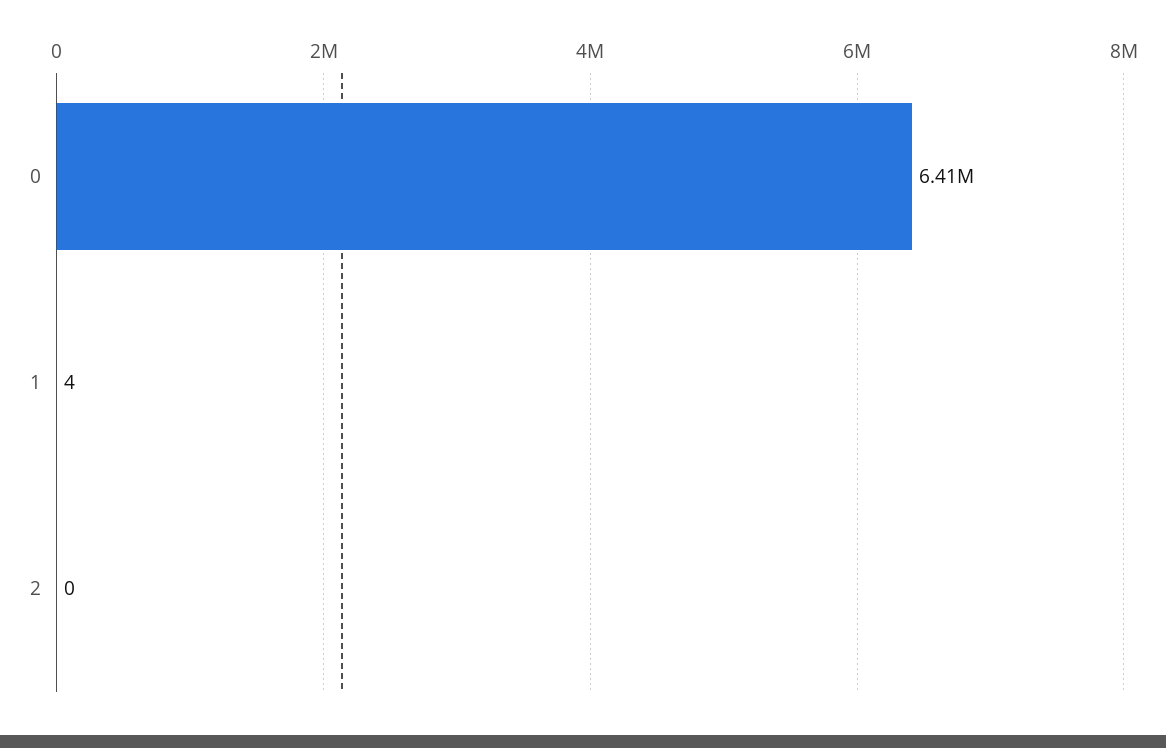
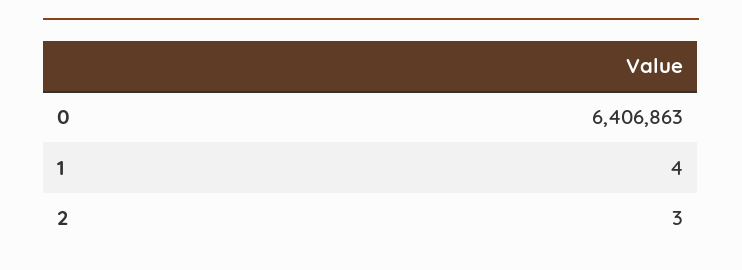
  {
    "0": 6406863,
    "1": 4,
-   "2": 0
+   "2": 3
  }

